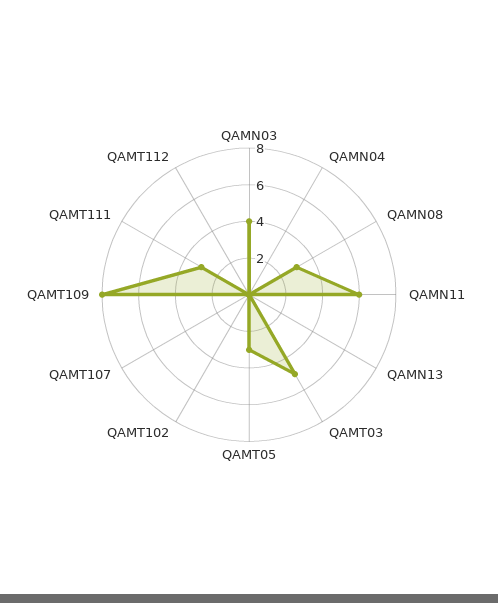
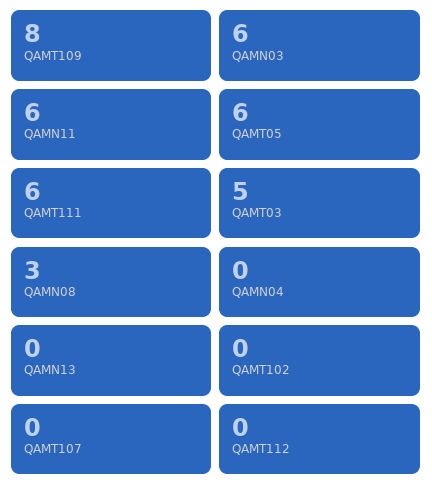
  {
-   "QAMN03": 4,
+   "QAMN03": 6,
    "QAMN04": 0,
    "QAMN08": 3,
    "QAMN11": 6,
    "QAMN13": 0,
    "QAMT03": 5,
-   "QAMT05": 3,
+   "QAMT05": 6,
    "QAMT102": 0,
    "QAMT107": 0,
    "QAMT109": 8,
-   "QAMT111": 3,
+   "QAMT111": 6,
    "QAMT112": 0
  }

